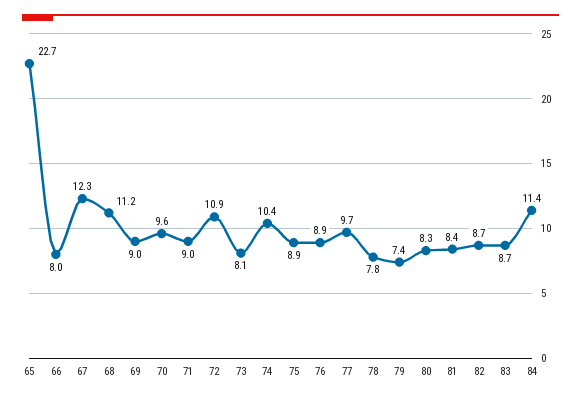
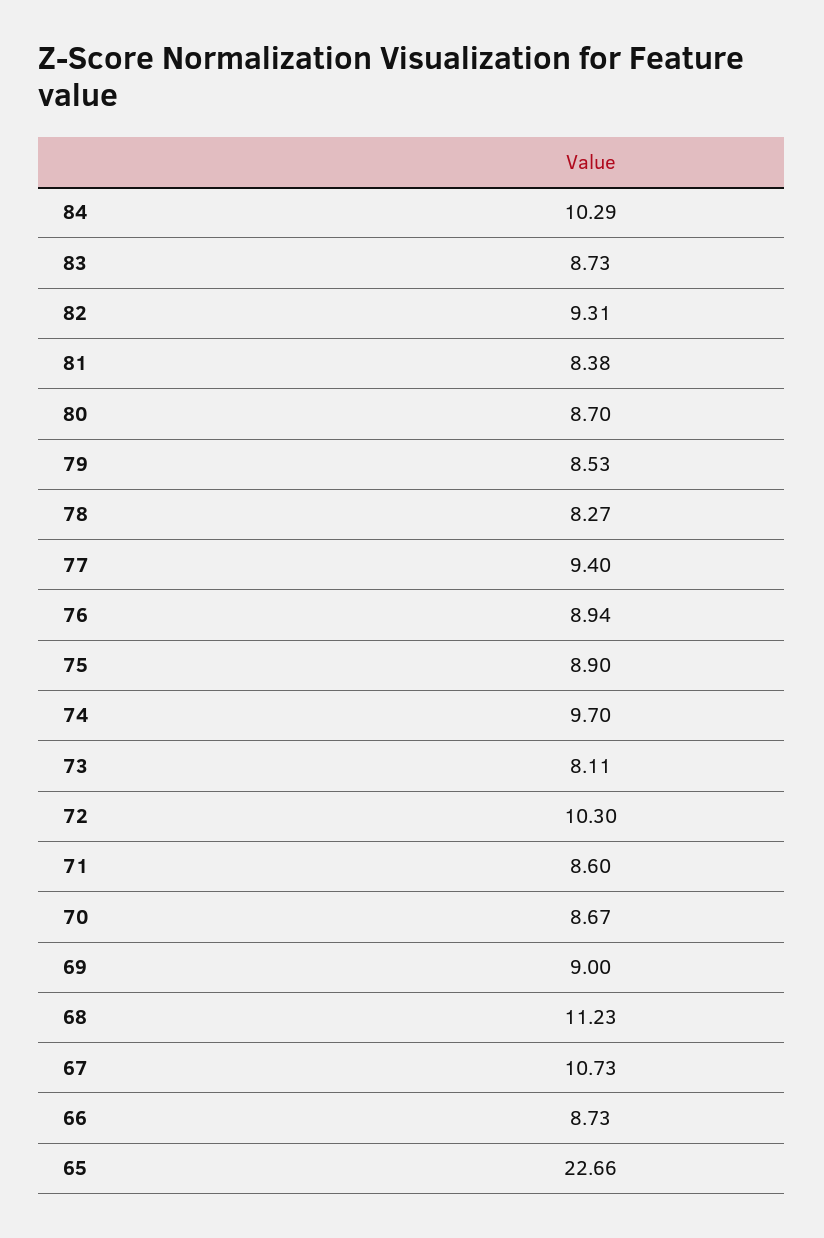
  {
    "65": 22.66,
-   "66": 8,
+   "66": 8.73,
-   "67": 12.3,
+   "67": 10.73,
    "68": 11.23,
    "69": 9,
-   "70": 9.6,
+   "70": 8.67,
-   "71": 9,
+   "71": 8.6,
-   "72": 10.9,
+   "72": 10.3,
    "73": 8.11,
-   "74": 10.4,
+   "74": 9.7,
    "75": 8.9,
    "76": 8.94,
-   "77": 9.7,
+   "77": 9.4,
-   "78": 7.8,
+   "78": 8.27,
-   "79": 7.4,
+   "79": 8.53,
-   "80": 8.3,
+   "80": 8.7,
    "81": 8.38,
-   "82": 8.7,
+   "82": 9.31,
    "83": 8.73,
-   "84": 11.4
+   "84": 10.29
  }

